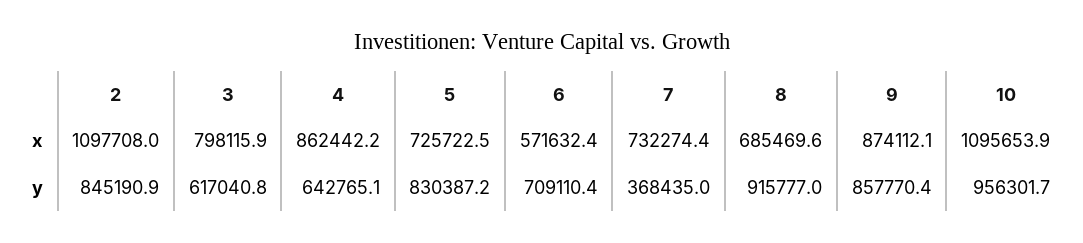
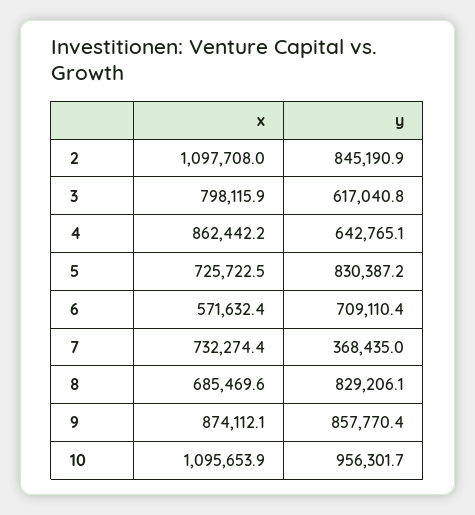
  {
    "2": {
      "x": 1097708,
      "y": 845190.9
    },
    "3": {
      "x": 798115.9,
      "y": 617040.8
    },
    "4": {
      "x": 862442.2,
      "y": 642765.1
    },
    "5": {
      "x": 725722.5,
      "y": 830387.2
    },
    "6": {
      "x": 571632.4,
      "y": 709110.4
    },
    "7": {
      "x": 732274.4,
      "y": 368435
    },
    "8": {
      "x": 685469.6,
-     "y": 915777
+     "y": 829206.1
    },
    "9": {
      "x": 874112.1,
      "y": 857770.4
    },
    "10": {
      "x": 1095653.9,
      "y": 956301.7
    }
  }

